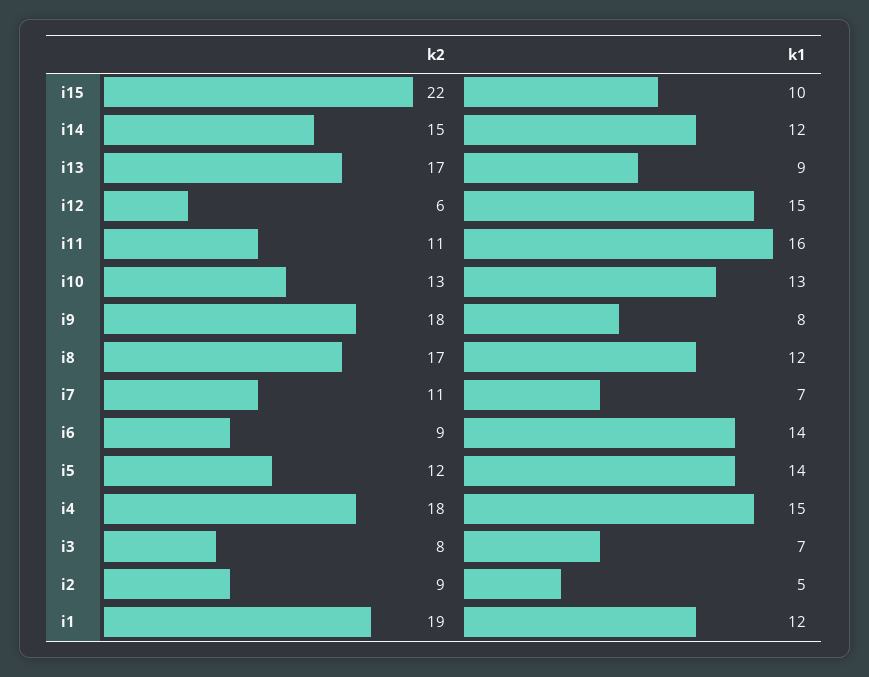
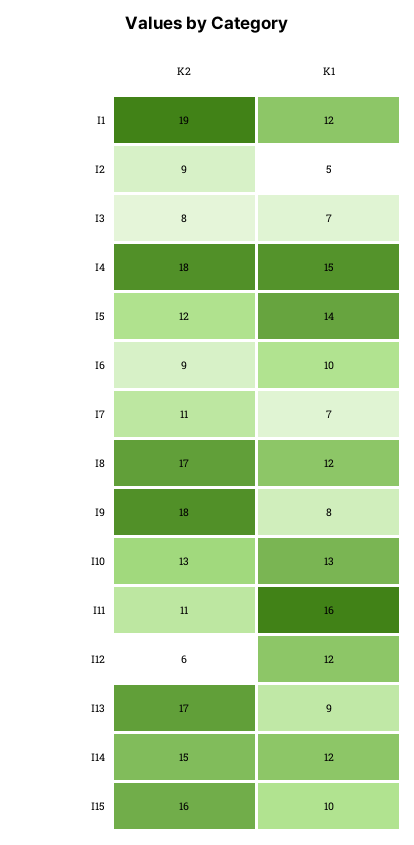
  {
    "k2": {
-     "i15": 22,
+     "i15": 16,
      "i14": 15,
      "i13": 17,
      "i12": 6,
      "i11": 11,
      "i10": 13,
      "i9": 18,
      "i8": 17,
      "i7": 11,
      "i6": 9,
      "i5": 12,
      "i4": 18,
      "i3": 8,
      "i2": 9,
      "i1": 19
    },
    "k1": {
      "i15": 10,
      "i14": 12,
      "i13": 9,
-     "i12": 15,
+     "i12": 12,
      "i11": 16,
      "i10": 13,
      "i9": 8,
      "i8": 12,
      "i7": 7,
-     "i6": 14,
+     "i6": 10,
      "i5": 14,
      "i4": 15,
      "i3": 7,
      "i2": 5,
      "i1": 12
    }
  }

